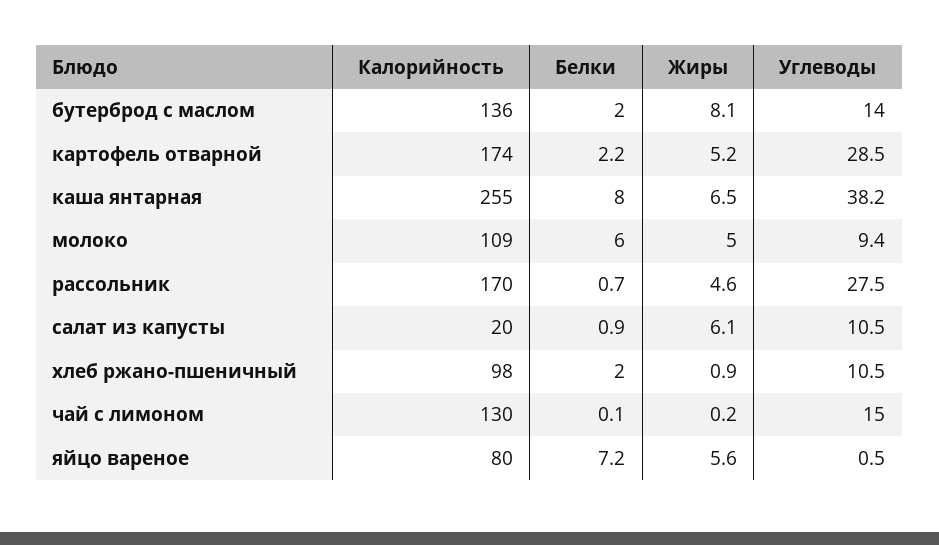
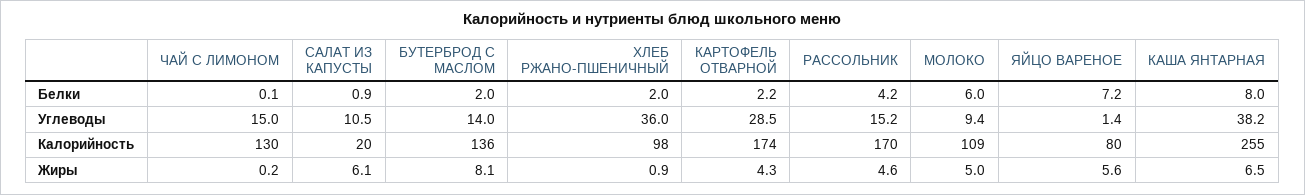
  {
    "Калорийность": {
      "бутерброд с маслом": 136,
      "картофель отварной": 174,
      "каша янтарная": 255,
      "молоко": 109,
      "рассольник": 170,
      "салат из капусты": 20,
      "хлеб ржано-пшеничный": 98,
      "чай с лимоном": 130,
      "яйцо вареное": 80
    },
    "Белки": {
      "бутерброд с маслом": 2,
      "картофель отварной": 2.2,
      "каша янтарная": 8,
      "молоко": 6,
-     "рассольник": 0.7,
+     "рассольник": 4.2,
      "салат из капусты": 0.9,
      "хлеб ржано-пшеничный": 2,
      "чай с лимоном": 0.1,
      "яйцо вареное": 7.2
    },
    "Жиры": {
      "бутерброд с маслом": 8.1,
-     "картофель отварной": 5.2,
+     "картофель отварной": 4.3,
      "каша янтарная": 6.5,
      "молоко": 5,
      "рассольник": 4.6,
      "салат из капусты": 6.1,
      "хлеб ржано-пшеничный": 0.9,
      "чай с лимоном": 0.2,
      "яйцо вареное": 5.6
    },
    "Углеводы": {
      "бутерброд с маслом": 14,
      "картофель отварной": 28.5,
      "каша янтарная": 38.2,
      "молоко": 9.4,
-     "рассольник": 27.5,
+     "рассольник": 15.2,
      "салат из капусты": 10.5,
-     "хлеб ржано-пшеничный": 10.5,
+     "хлеб ржано-пшеничный": 36,
      "чай с лимоном": 15,
-     "яйцо вареное": 0.5
+     "яйцо вареное": 1.4
    }
  }

